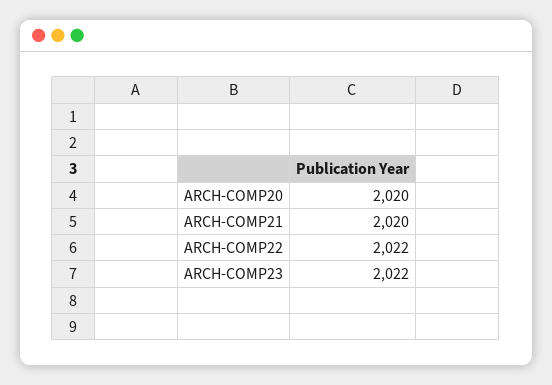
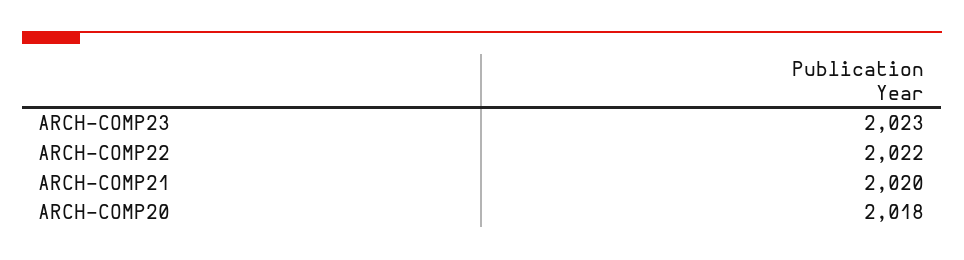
  {
-   "ARCH-COMP20": 2020,
+   "ARCH-COMP20": 2018,
    "ARCH-COMP21": 2020,
    "ARCH-COMP22": 2022,
-   "ARCH-COMP23": 2022
+   "ARCH-COMP23": 2023
  }

